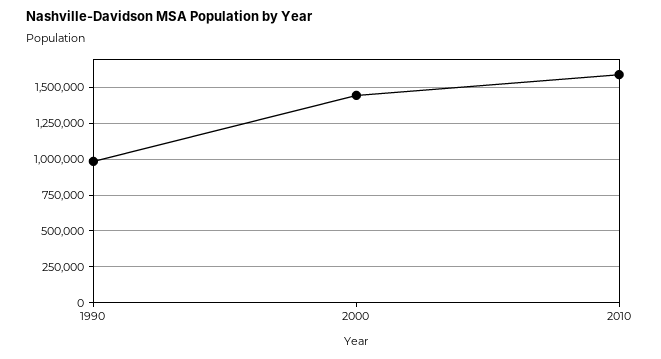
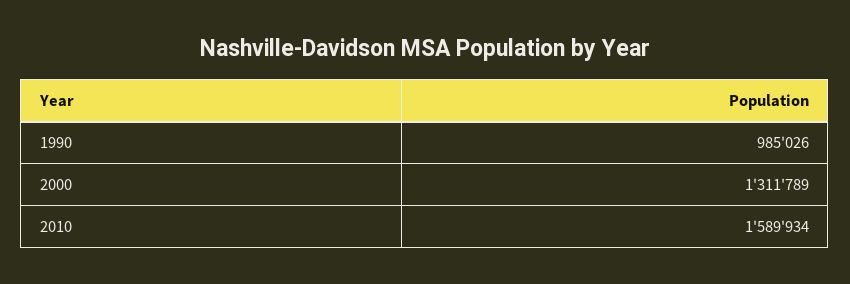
  {
    "1990": 985026,
-   "2000": 1450000,
+   "2000": 1311789,
    "2010": 1589934
  }

